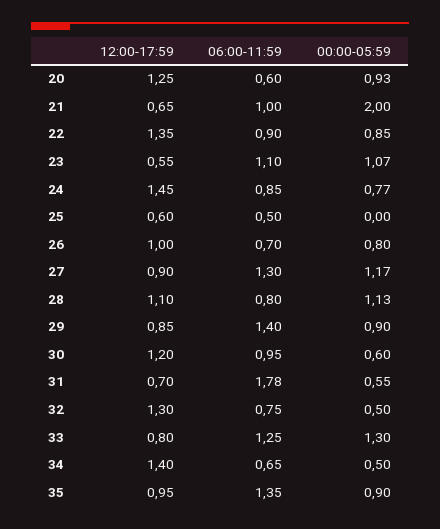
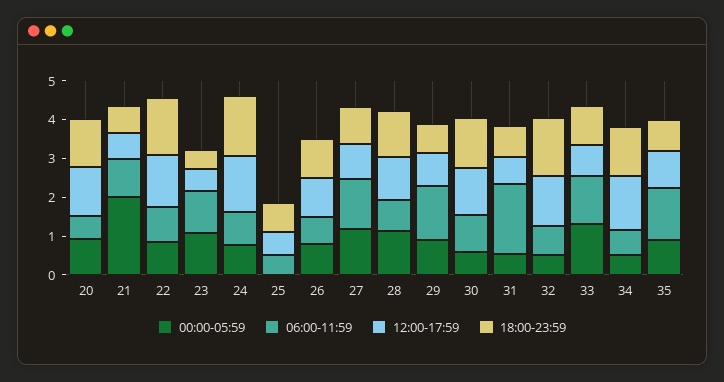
  {
    "12:00-17:59": {
      "20": 1.25,
      "21": 0.65,
      "22": 1.35,
      "23": 0.55,
      "24": 1.45,
      "25": 0.6,
      "26": 1,
      "27": 0.9,
      "28": 1.1,
      "29": 0.85,
      "30": 1.2,
      "31": 0.7,
      "32": 1.3,
      "33": 0.8,
      "34": 1.4,
      "35": 0.95
    },
    "06:00-11:59": {
      "20": 0.6,
      "21": 1,
      "22": 0.9,
      "23": 1.1,
      "24": 0.85,
      "25": 0.5,
      "26": 0.7,
      "27": 1.3,
      "28": 0.8,
      "29": 1.4,
      "30": 0.95,
      "31": 1.78,
      "32": 0.75,
      "33": 1.25,
      "34": 0.65,
      "35": 1.35
    },
    "00:00-05:59": {
      "20": 0.93,
      "21": 2,
      "22": 0.85,
      "23": 1.07,
      "24": 0.77,
      "25": 0,
      "26": 0.8,
      "27": 1.17,
      "28": 1.13,
      "29": 0.9,
      "30": 0.6,
      "31": 0.55,
      "32": 0.5,
      "33": 1.3,
      "34": 0.5,
      "35": 0.9
-   }
+   },
+   "18:00-23:59": {
+     "20": 1.25,
+     "21": 0.75,
+     "22": 1.5,
+     "23": 0.5,
+     "24": 1.5,
+     "25": 0.75,
+     "26": 1,
+     "27": 1,
+     "28": 1.25,
+     "29": 0.75,
+     "30": 1.25,
+     "31": 0.75,
+     "32": 1.5,
+     "33": 1,
+     "34": 1.25,
+     "35": 0.75
+   }
  }

